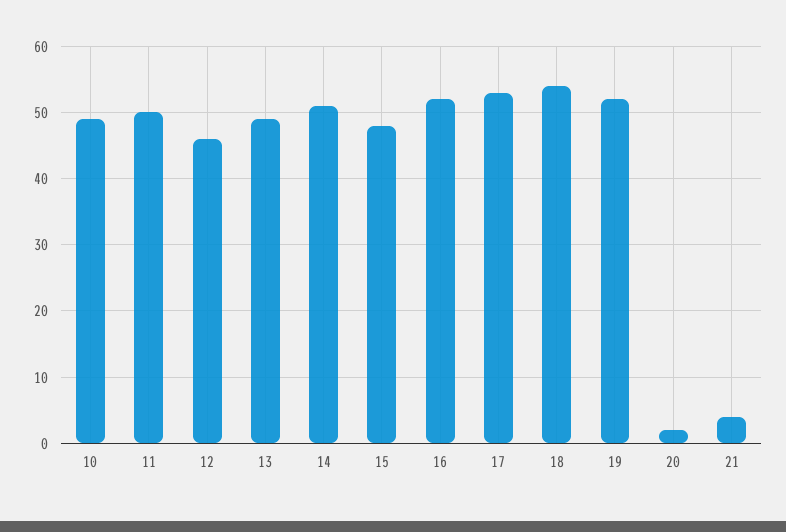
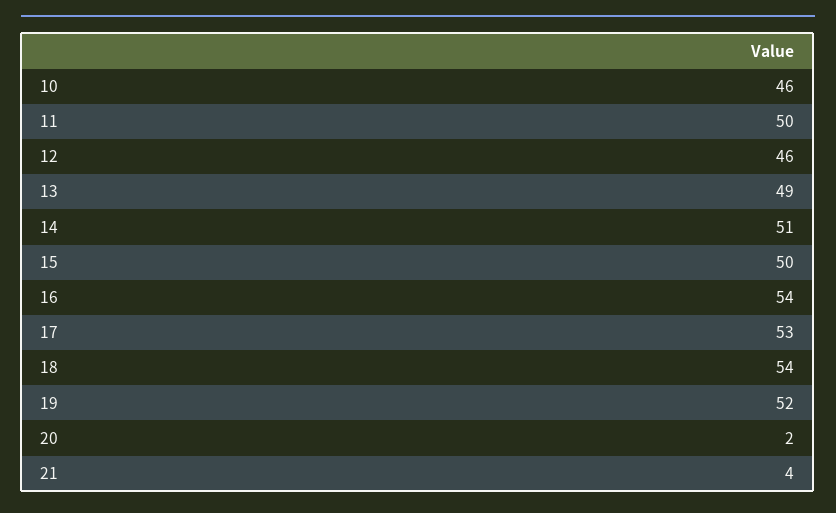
  {
-   "10": 49,
+   "10": 46,
    "11": 50,
    "12": 46,
    "13": 49,
    "14": 51,
-   "15": 48,
+   "15": 50,
-   "16": 52,
+   "16": 54,
    "17": 53,
    "18": 54,
    "19": 52,
    "20": 2,
    "21": 4
  }

